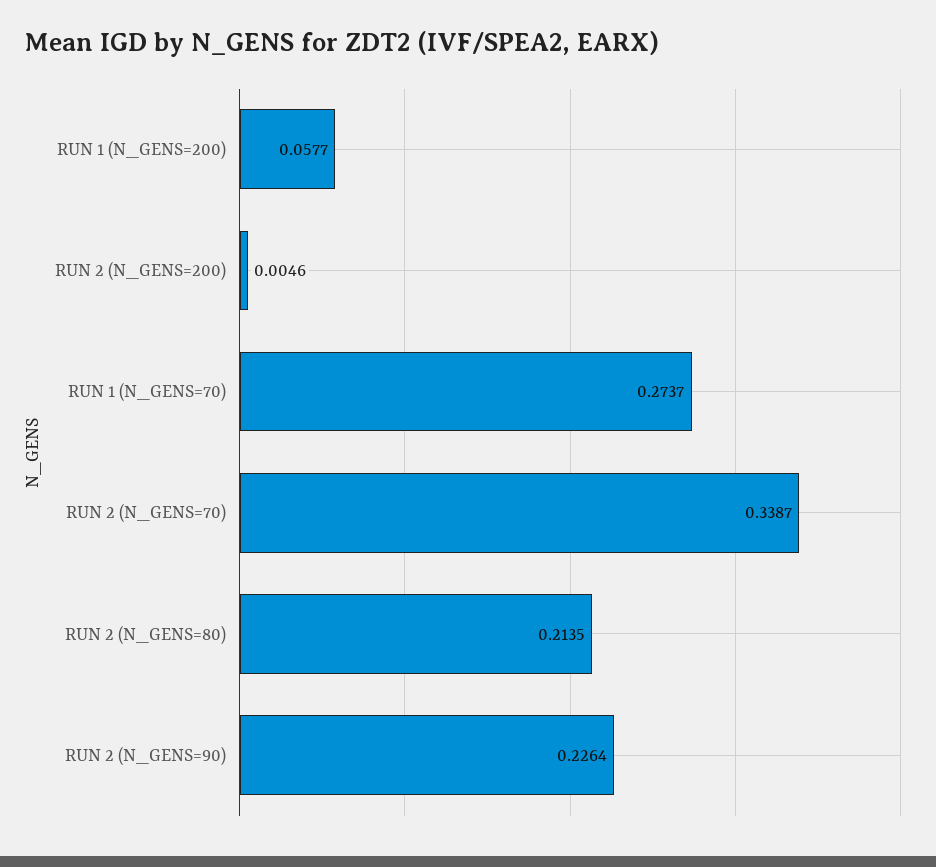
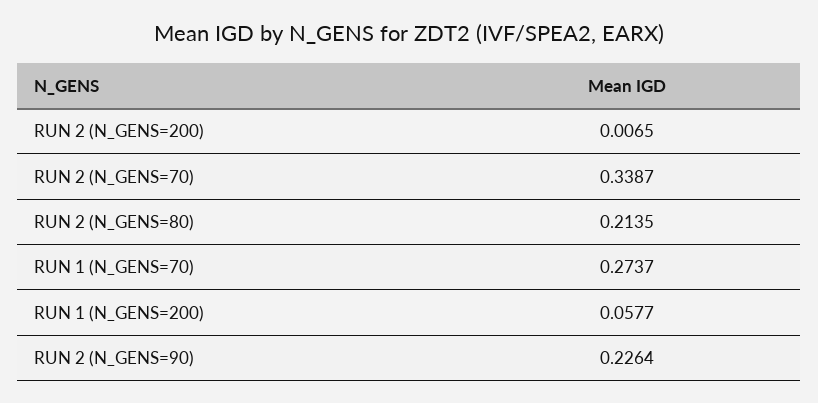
  {
    "RUN 1 (N_GENS=200)": 0.0577,
-   "RUN 2 (N_GENS=200)": 0.0046,
+   "RUN 2 (N_GENS=200)": 0.0065,
    "RUN 1 (N_GENS=70)": 0.2737,
    "RUN 2 (N_GENS=70)": 0.3387,
    "RUN 2 (N_GENS=80)": 0.2135,
    "RUN 2 (N_GENS=90)": 0.2264
  }

